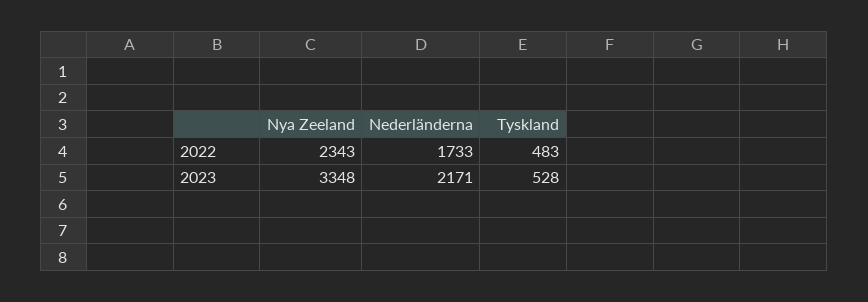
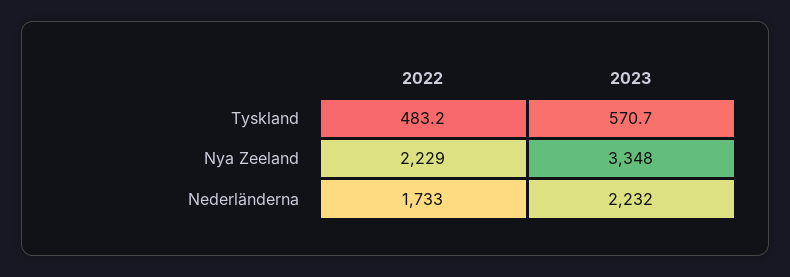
  {
    "Nya Zeeland": {
-     "2022": 2343,
+     "2022": 2229,
      "2023": 3348
    },
    "Nederländerna": {
      "2022": 1733,
-     "2023": 2171
+     "2023": 2232
    },
    "Tyskland": {
      "2022": 483.2,
-     "2023": 528
+     "2023": 570.7
    }
  }

